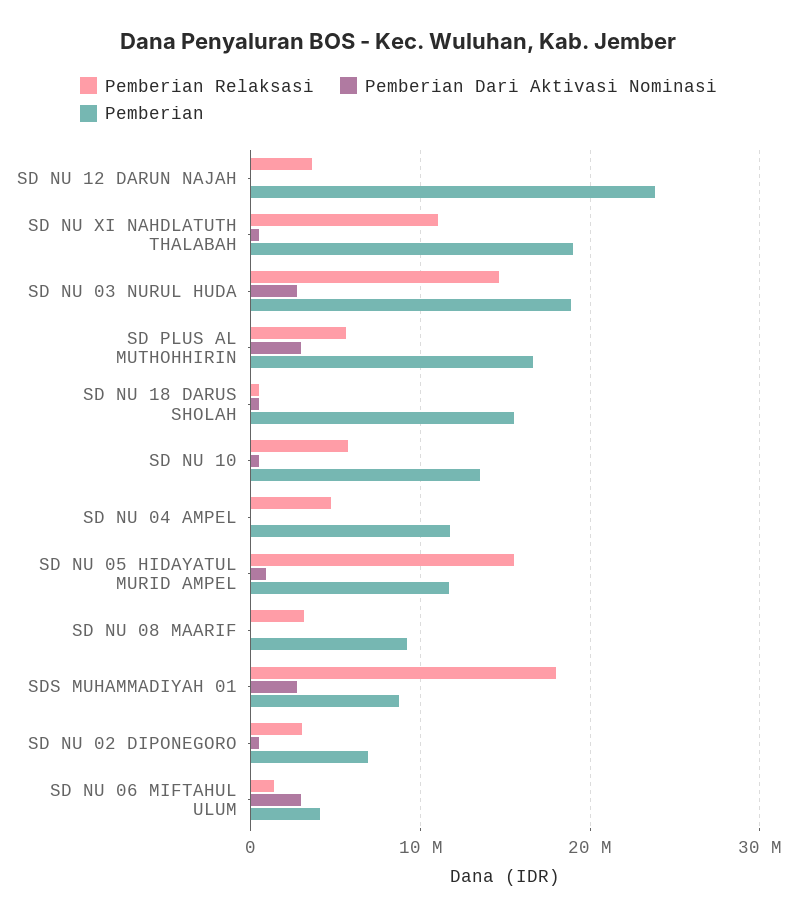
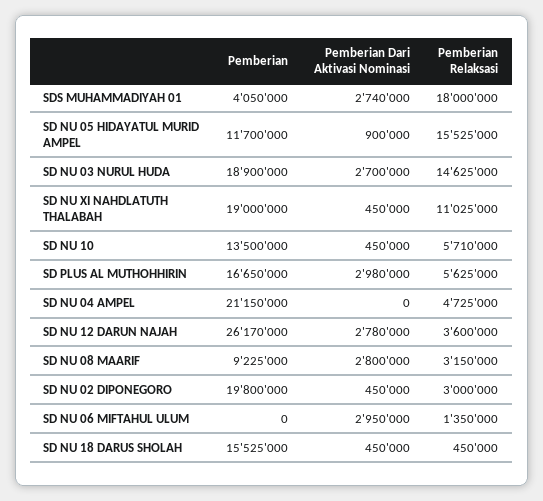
  {
    "Pemberian Relaksasi": {
      "SD NU 12 DARUN NAJAH": 3600000,
      "SD NU XI NAHDLATUTH THALABAH": 11025000,
      "SD NU 03 NURUL HUDA": 14625000,
      "SD PLUS AL MUTHOHHIRIN": 5625000,
      "SD NU 18 DARUS SHOLAH": 450000,
      "SD NU 10": 5710000,
      "SD NU 04 AMPEL": 4725000,
      "SD NU 05 HIDAYATUL MURID AMPEL": 15525000,
      "SD NU 08 MAARIF": 3150000,
      "SDS MUHAMMADIYAH 01": 18000000,
      "SD NU 02 DIPONEGORO": 3000000,
      "SD NU 06 MIFTAHUL ULUM": 1350000
    },
    "Pemberian Dari Aktivasi Nominasi": {
-     "SD NU 12 DARUN NAJAH": 0,
+     "SD NU 12 DARUN NAJAH": 2780000,
      "SD NU XI NAHDLATUTH THALABAH": 450000,
      "SD NU 03 NURUL HUDA": 2700000,
      "SD PLUS AL MUTHOHHIRIN": 2980000,
      "SD NU 18 DARUS SHOLAH": 450000,
      "SD NU 10": 450000,
      "SD NU 04 AMPEL": 0,
      "SD NU 05 HIDAYATUL MURID AMPEL": 900000,
-     "SD NU 08 MAARIF": 0,
+     "SD NU 08 MAARIF": 2800000,
      "SDS MUHAMMADIYAH 01": 2740000,
      "SD NU 02 DIPONEGORO": 450000,
      "SD NU 06 MIFTAHUL ULUM": 2950000
    },
    "Pemberian": {
-     "SD NU 12 DARUN NAJAH": 24000000,
+     "SD NU 12 DARUN NAJAH": 26170000,
      "SD NU XI NAHDLATUTH THALABAH": 19000000,
      "SD NU 03 NURUL HUDA": 18900000,
      "SD PLUS AL MUTHOHHIRIN": 16650000,
      "SD NU 18 DARUS SHOLAH": 15525000,
      "SD NU 10": 13500000,
-     "SD NU 04 AMPEL": 12000000,
+     "SD NU 04 AMPEL": 21150000,
      "SD NU 05 HIDAYATUL MURID AMPEL": 11700000,
      "SD NU 08 MAARIF": 9225000,
-     "SDS MUHAMMADIYAH 01": 9000000,
+     "SDS MUHAMMADIYAH 01": 4050000,
-     "SD NU 02 DIPONEGORO": 7000000,
+     "SD NU 02 DIPONEGORO": 19800000,
-     "SD NU 06 MIFTAHUL ULUM": 4000000
+     "SD NU 06 MIFTAHUL ULUM": 0
    }
  }

